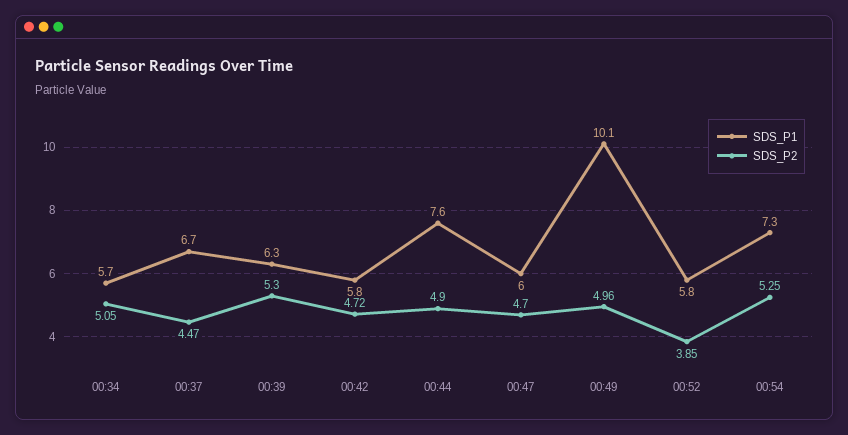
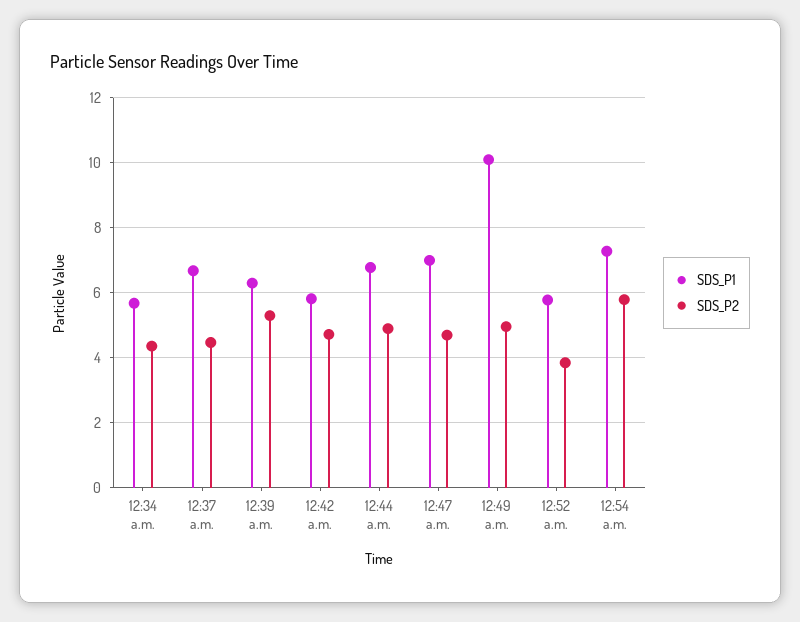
  {
    "SDS_P1": {
      "00:34": 5.7,
      "00:37": 6.7,
      "00:39": 6.3,
      "00:42": 5.8,
-     "00:44": 7.6,
+     "00:44": 6.8,
-     "00:47": 6,
+     "00:47": 7,
      "00:49": 10.1,
      "00:52": 5.8,
      "00:54": 7.3
    },
    "SDS_P2": {
-     "00:34": 5.05,
+     "00:34": 4.4,
      "00:37": 4.47,
      "00:39": 5.3,
      "00:42": 4.72,
      "00:44": 4.9,
      "00:47": 4.7,
      "00:49": 4.96,
      "00:52": 3.85,
-     "00:54": 5.25
+     "00:54": 5.8
    }
  }

